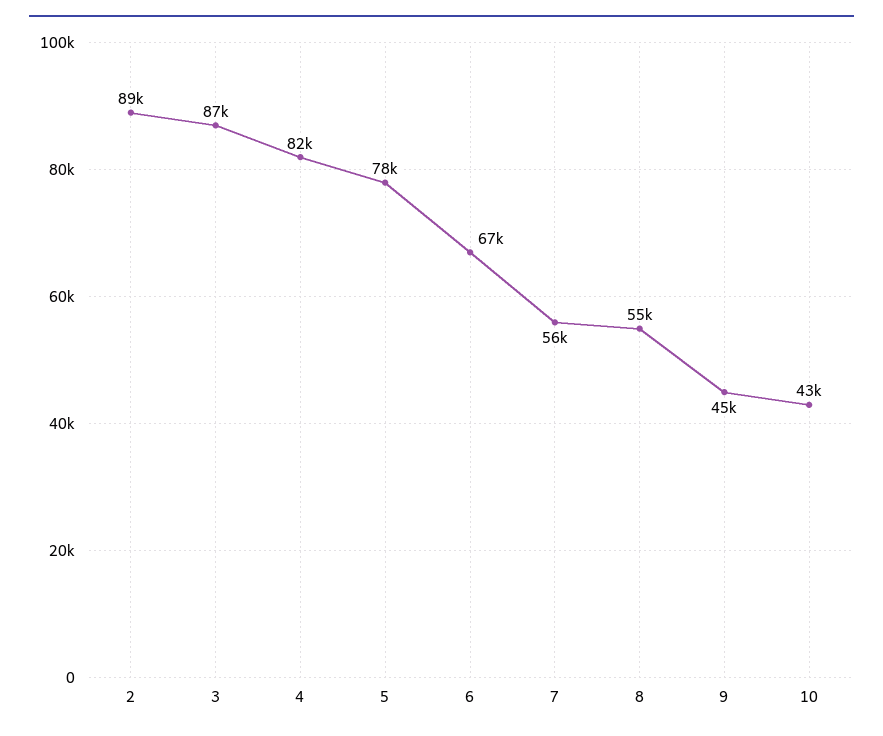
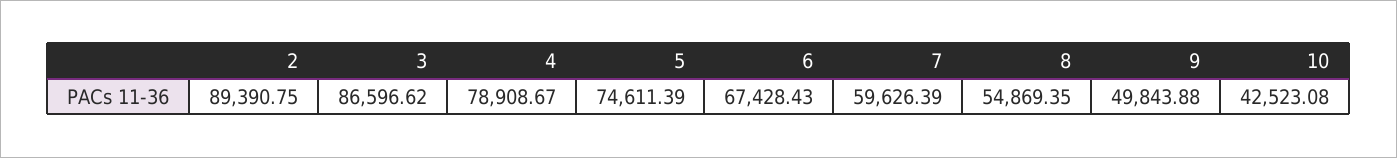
  {
    "2": 89390.75,
    "3": 86596.62,
-   "4": 82000,
+   "4": 78908.67,
-   "5": 78000,
+   "5": 74611.39,
    "6": 67428.43,
-   "7": 56000,
+   "7": 59626.39,
    "8": 54869.35,
-   "9": 45000,
+   "9": 49843.88,
    "10": 42523.08
  }

